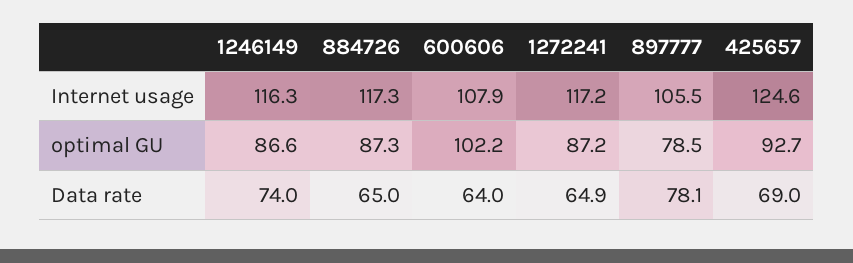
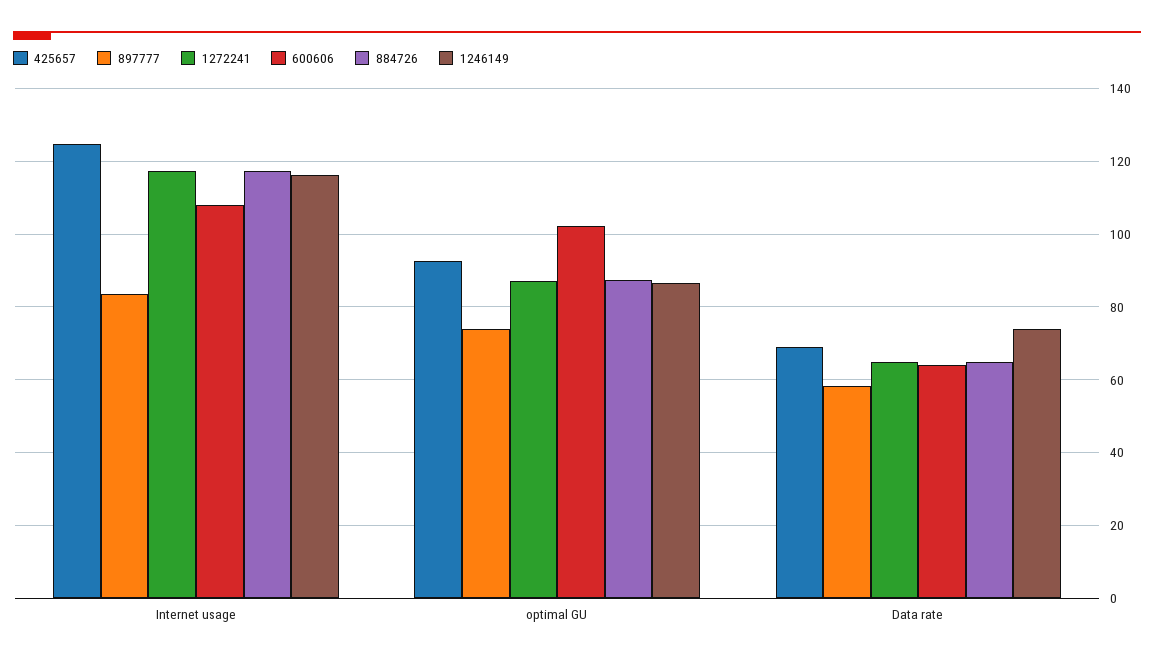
  {
    "1246149": {
      "Internet usage": 116.3,
      "optimal GU": 86.6,
      "Data rate": 74
    },
    "884726": {
      "Internet usage": 117.3,
      "optimal GU": 87.3,
      "Data rate": 65
    },
    "600606": {
      "Internet usage": 107.9,
      "optimal GU": 102.2,
      "Data rate": 64
    },
    "1272241": {
      "Internet usage": 117.2,
      "optimal GU": 87.2,
      "Data rate": 64.9
    },
    "897777": {
-     "Internet usage": 105.5,
+     "Internet usage": 84,
-     "optimal GU": 78.5,
+     "optimal GU": 74,
-     "Data rate": 78.1
+     "Data rate": 58
    },
    "425657": {
      "Internet usage": 124.6,
      "optimal GU": 92.7,
      "Data rate": 69
    }
  }

